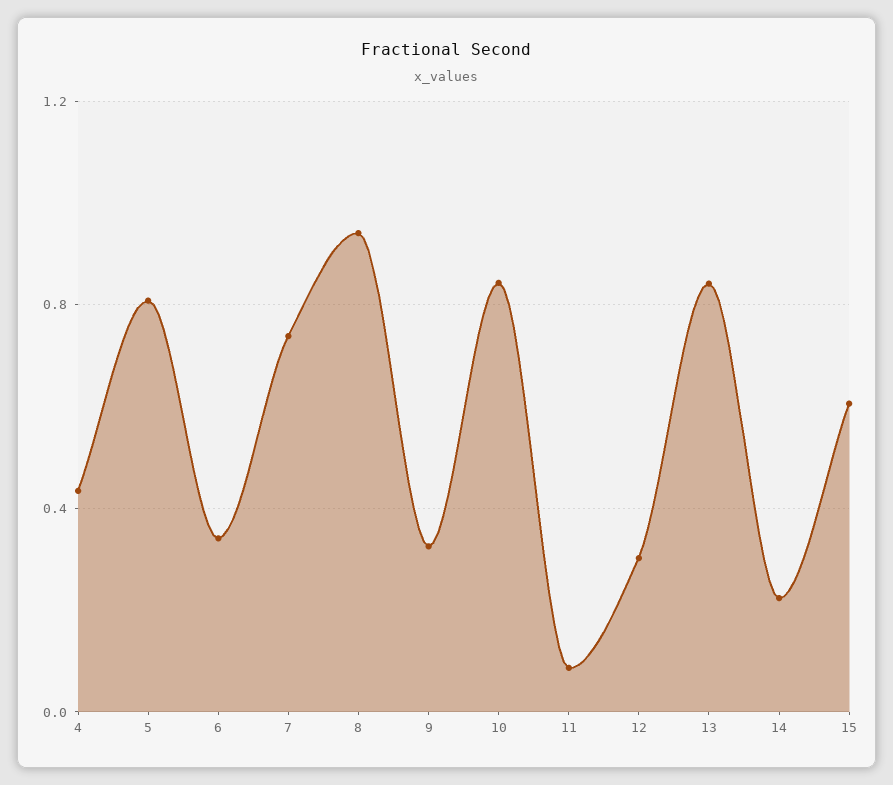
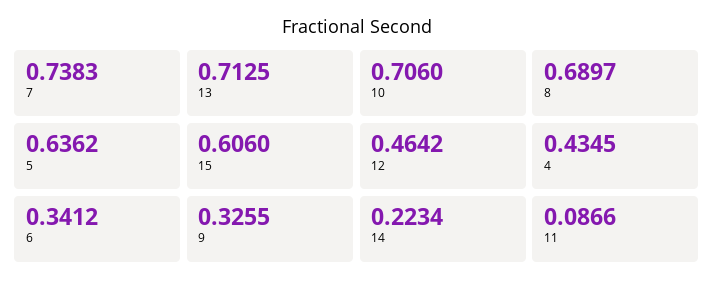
  {
    "4": 0.4345,
-   "5": 0.8,
+   "5": 0.6362,
    "6": 0.3412,
    "7": 0.7383,
-   "8": 0.95,
+   "8": 0.6897,
    "9": 0.3255,
-   "10": 0.85,
+   "10": 0.706,
    "11": 0.0866,
-   "12": 0.3,
+   "12": 0.4642,
-   "13": 0.85,
+   "13": 0.7125,
    "14": 0.2234,
    "15": 0.606
  }

